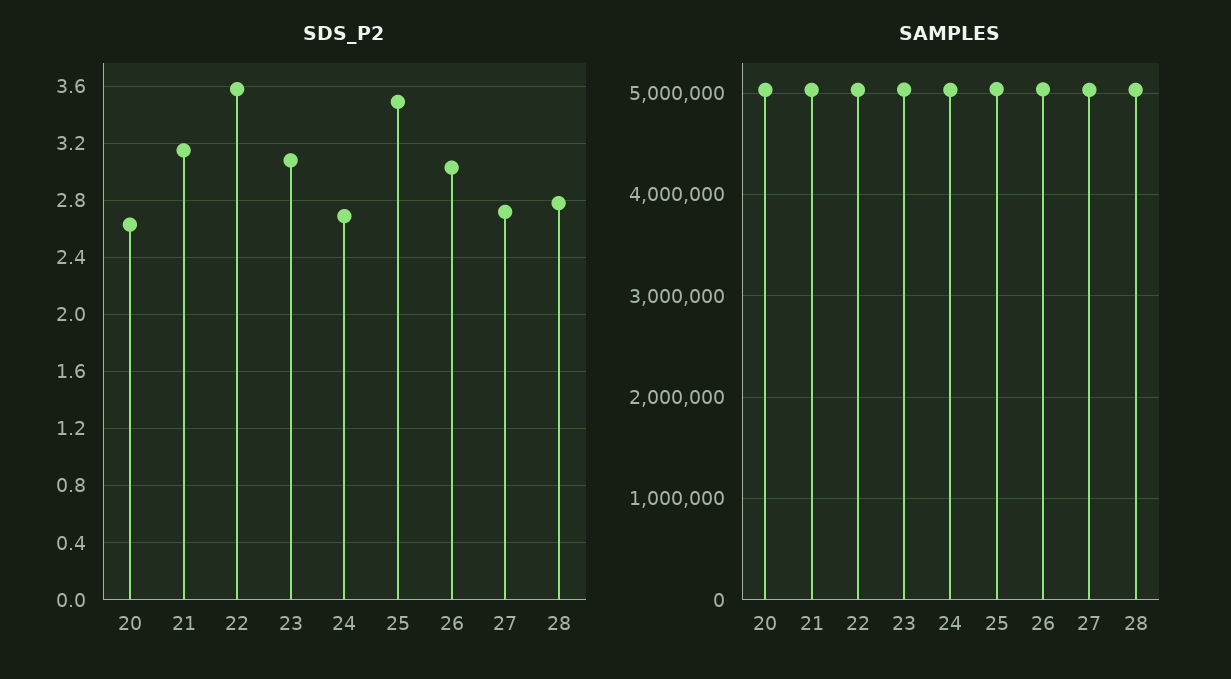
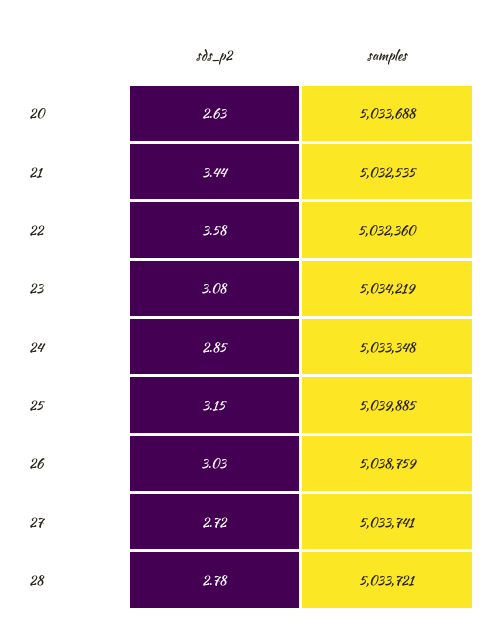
  {
    "SDS_P2": {
      "20": 2.63,
-     "21": 3.15,
+     "21": 3.44,
      "22": 3.58,
      "23": 3.08,
-     "24": 2.7,
+     "24": 2.85,
-     "25": 3.5,
+     "25": 3.15,
      "26": 3.03,
      "27": 2.72,
      "28": 2.78
    },
    "SAMPLES": {
      "20": 5033688,
      "21": 5032535,
      "22": 5032360,
      "23": 5034219,
      "24": 5033348,
      "25": 5039885,
      "26": 5038759,
      "27": 5033741,
      "28": 5033721
    }
  }

